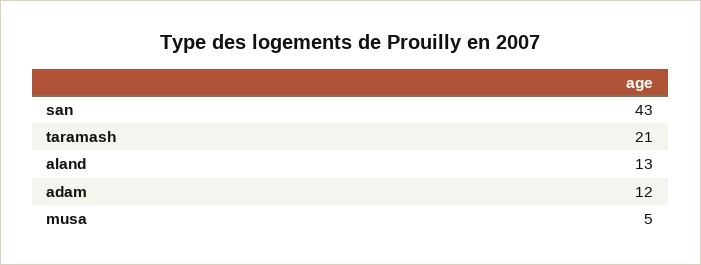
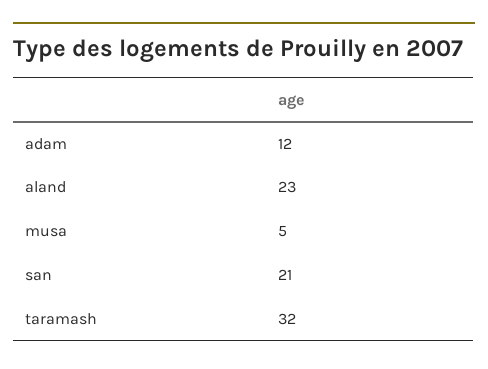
  {
-   "san": 43,
+   "san": 21,
-   "taramash": 21,
+   "taramash": 32,
-   "aland": 13,
+   "aland": 23,
    "adam": 12,
    "musa": 5
  }

